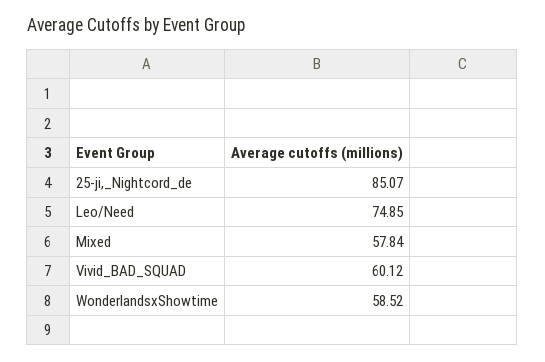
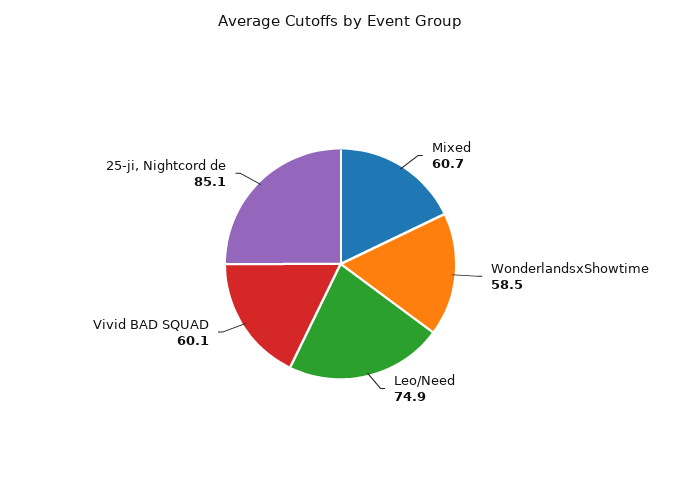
  {
    "25-ji,_Nightcord_de": 85.07,
    "Leo/Need": 74.85,
-   "Mixed": 57.84,
+   "Mixed": 60.7,
    "Vivid_BAD_SQUAD": 60.12,
    "WonderlandsxShowtime": 58.52
  }

